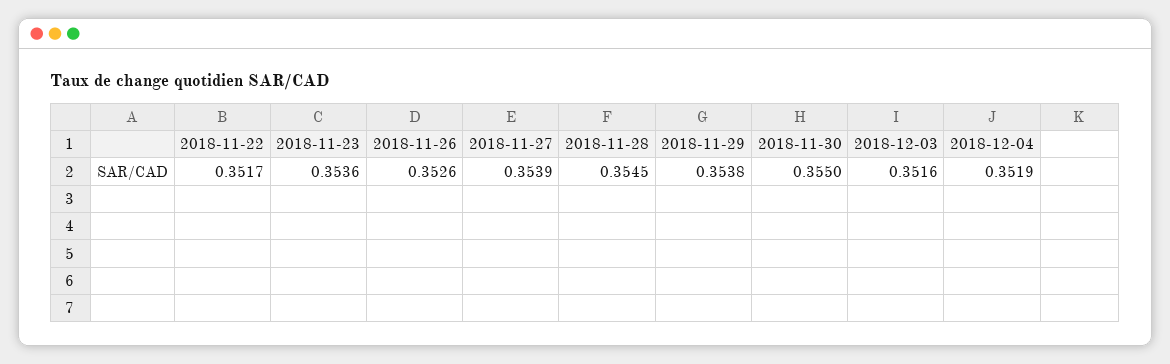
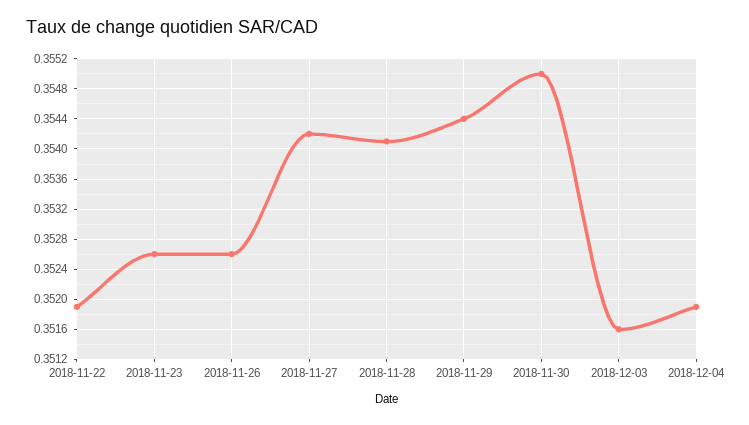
  {
-   "2018-11-22": 0.3517,
+   "2018-11-22": 0.3519,
-   "2018-11-23": 0.3536,
+   "2018-11-23": 0.3526,
    "2018-11-26": 0.3526,
-   "2018-11-27": 0.3539,
+   "2018-11-27": 0.3542,
-   "2018-11-28": 0.3545,
+   "2018-11-28": 0.3541,
-   "2018-11-29": 0.3538,
+   "2018-11-29": 0.3544,
    "2018-11-30": 0.355,
    "2018-12-03": 0.3516,
    "2018-12-04": 0.3519
  }

